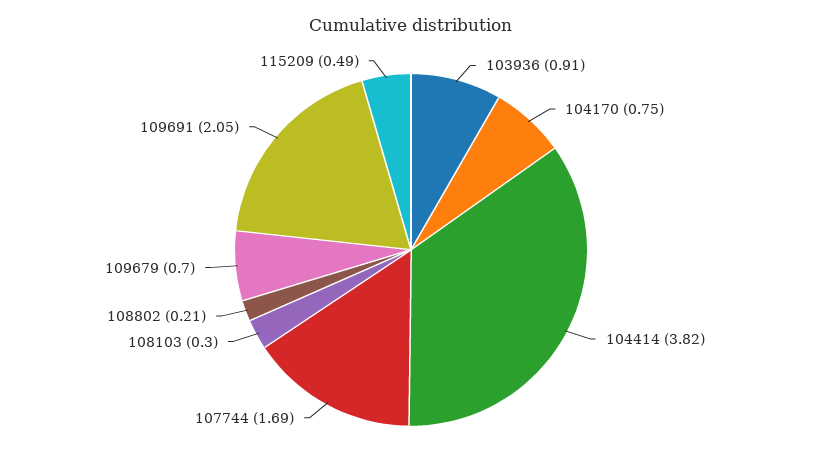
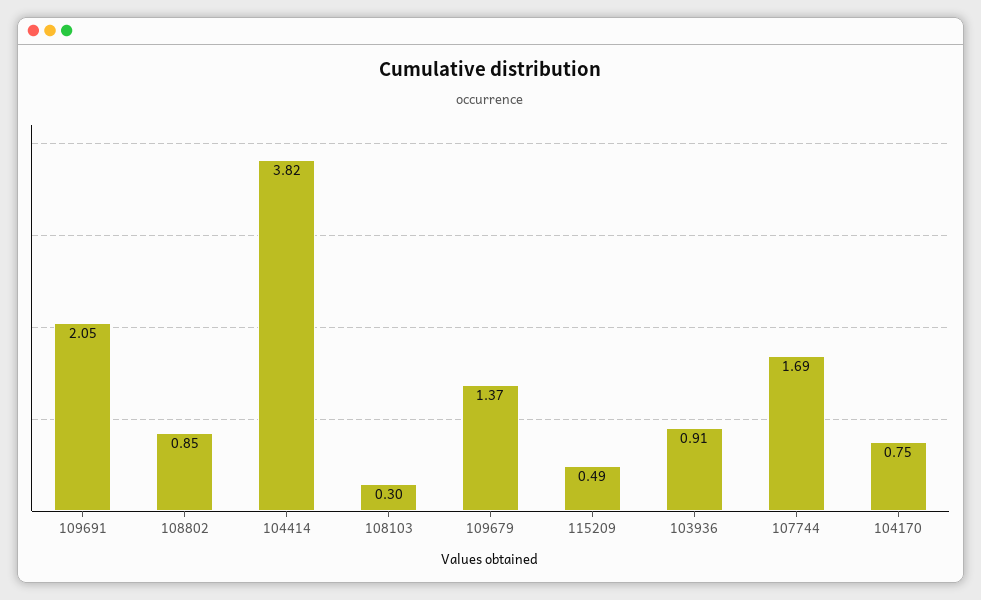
  {
    "103936": 0.91,
    "104170": 0.75,
    "104414": 3.82,
    "107744": 1.69,
    "108103": 0.3,
-   "108802": 0.21,
+   "108802": 0.85,
-   "109679": 0.7,
+   "109679": 1.37,
    "109691": 2.05,
    "115209": 0.49
  }

